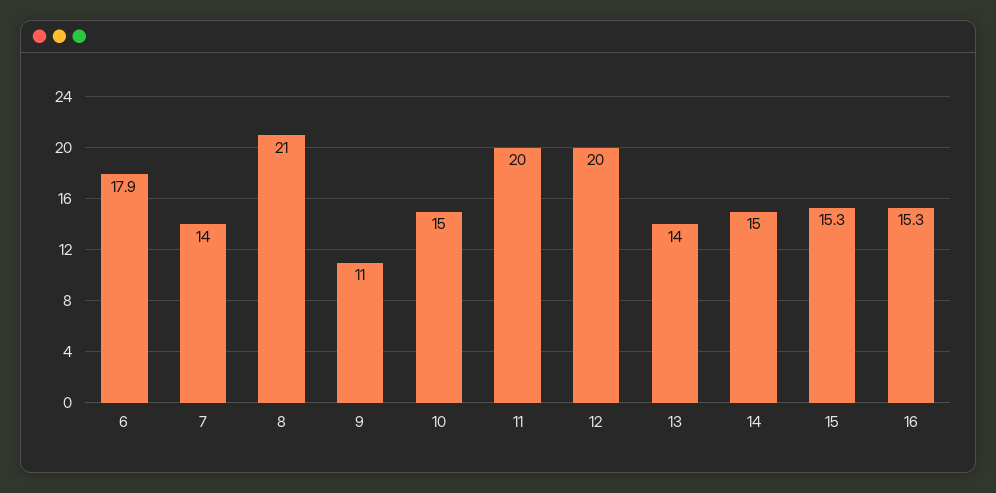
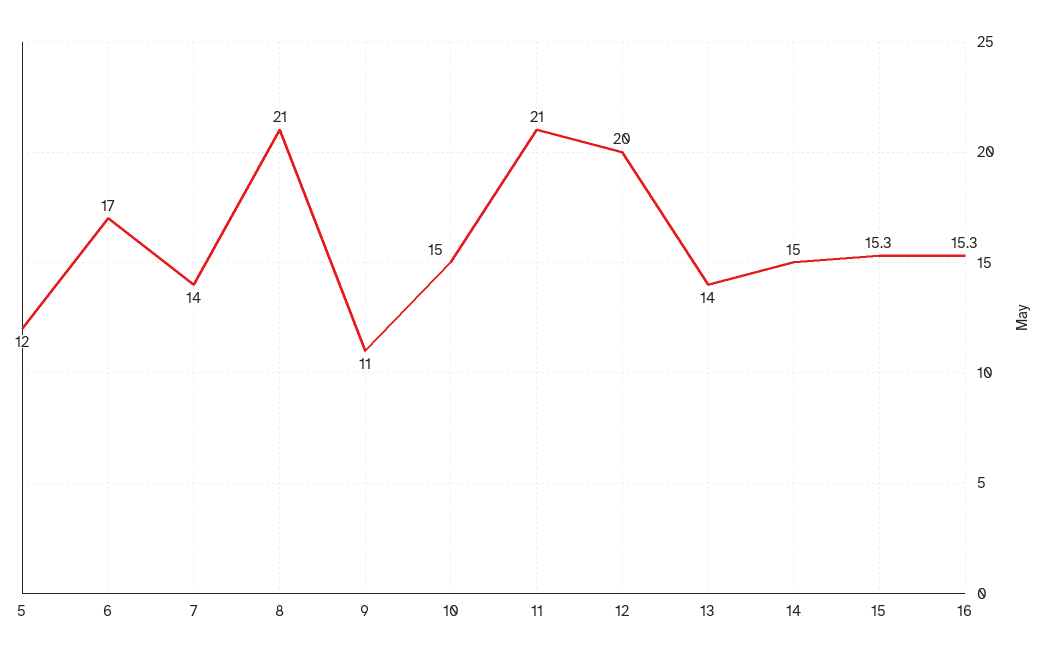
  {
-   "6": 17.9,
+   "6": 17,
    "7": 14,
    "8": 21,
    "9": 11,
    "10": 15,
-   "11": 20,
+   "11": 21,
    "12": 20,
    "13": 14,
    "14": 15,
    "15": 15.3,
-   "16": 15.3
+   "16": 15.3,
+   "5": 12
  }

